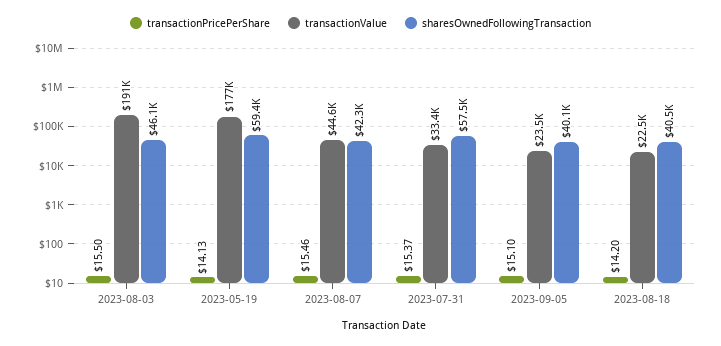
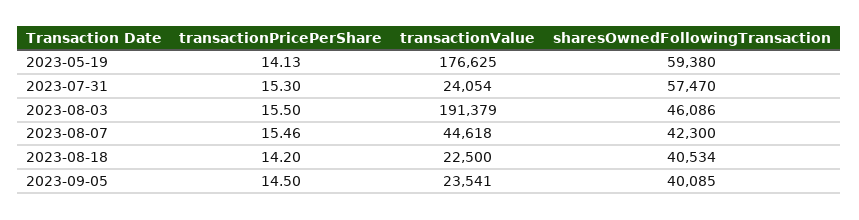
  {
    "transactionPricePerShare": {
      "2023-08-03": 15.5,
      "2023-05-19": 14.13,
      "2023-08-07": 15.46,
-     "2023-07-31": 15.37,
+     "2023-07-31": 15.3,
-     "2023-09-05": 15.1,
+     "2023-09-05": 14.5,
      "2023-08-18": 14.2
    },
    "transactionValue": {
      "2023-08-03": 191379,
      "2023-05-19": 176625,
      "2023-08-07": 44618,
-     "2023-07-31": 33400,
+     "2023-07-31": 24054,
      "2023-09-05": 23541,
      "2023-08-18": 22500
    },
    "sharesOwnedFollowingTransaction": {
      "2023-08-03": 46086,
      "2023-05-19": 59380,
      "2023-08-07": 42300,
      "2023-07-31": 57470,
      "2023-09-05": 40085,
      "2023-08-18": 40534
    }
  }

